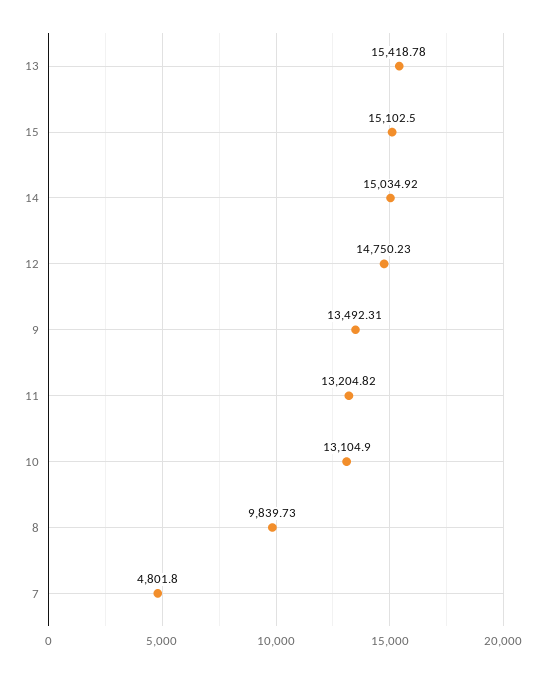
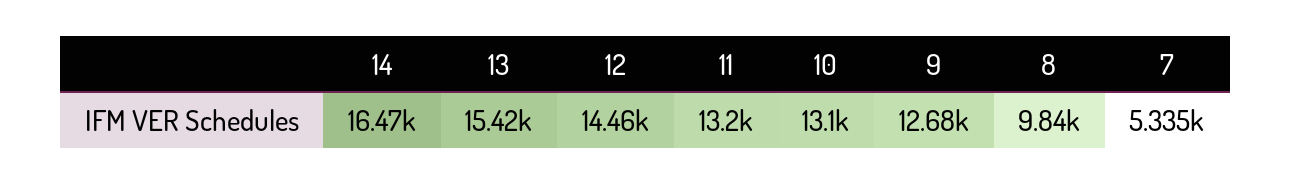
  {
    "13": 15418.78,
-   "15": 15102.5,
-   "14": 15034.92,
+   "14": 16470,
-   "12": 14750.23,
+   "12": 14460,
-   "9": 13492.31,
+   "9": 12680,
    "11": 13204.82,
    "10": 13104.9,
    "8": 9839.73,
-   "7": 4801.8
+   "7": 5335
  }

